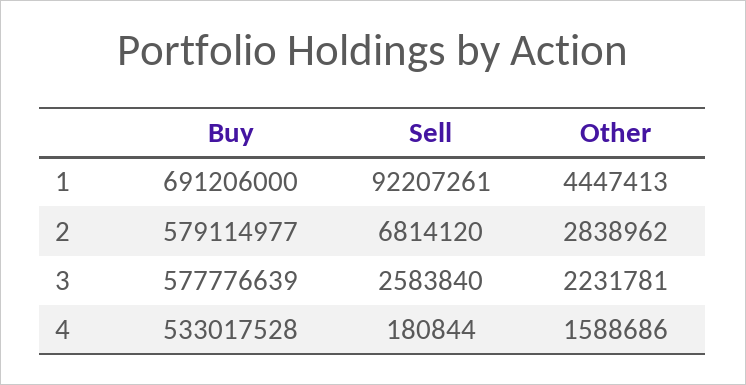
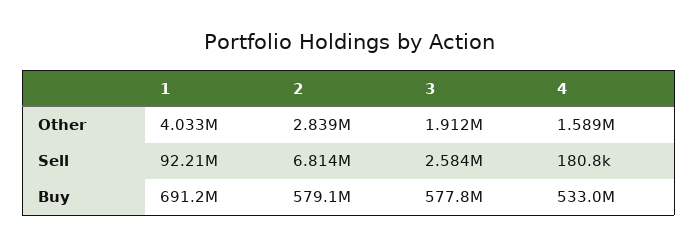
  {
    "Buy": {
      "1": 691206000,
      "2": 579114977,
      "3": 577776639,
      "4": 533017528
    },
    "Sell": {
      "1": 92207261,
      "2": 6814120,
      "3": 2583840,
      "4": 180844
    },
    "Other": {
-     "1": 4447413,
+     "1": 4033000,
      "2": 2838962,
-     "3": 2231781,
+     "3": 1912000,
      "4": 1588686
    }
  }

